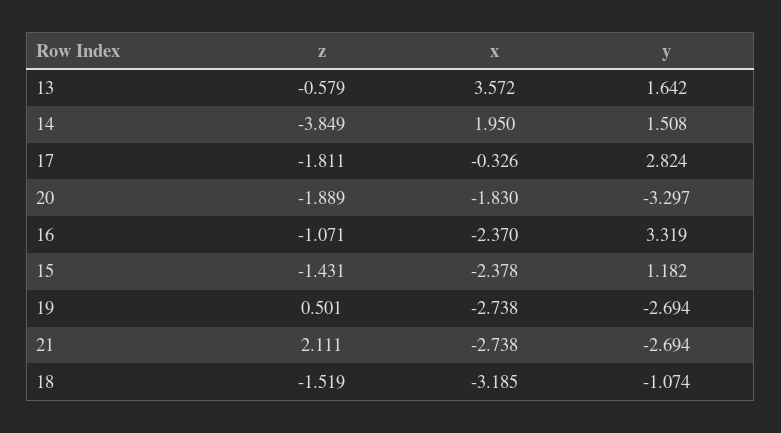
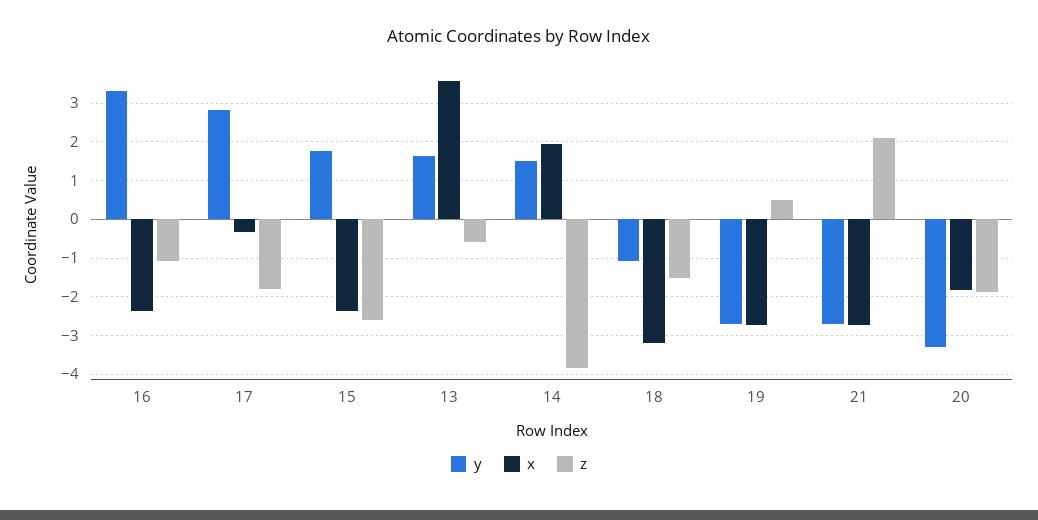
  {
    "z": {
      "13": -0.579,
      "14": -3.849,
      "17": -1.811,
      "20": -1.889,
      "16": -1.071,
-     "15": -1.431,
+     "15": -2.6,
      "19": 0.501,
      "21": 2.111,
      "18": -1.519
    },
    "x": {
      "13": 3.572,
      "14": 1.95,
      "17": -0.326,
      "20": -1.83,
      "16": -2.37,
      "15": -2.378,
      "19": -2.738,
      "21": -2.738,
      "18": -3.185
    },
    "y": {
      "13": 1.642,
      "14": 1.508,
      "17": 2.824,
      "20": -3.297,
      "16": 3.319,
-     "15": 1.182,
+     "15": 1.8,
      "19": -2.694,
      "21": -2.694,
      "18": -1.074
    }
  }

